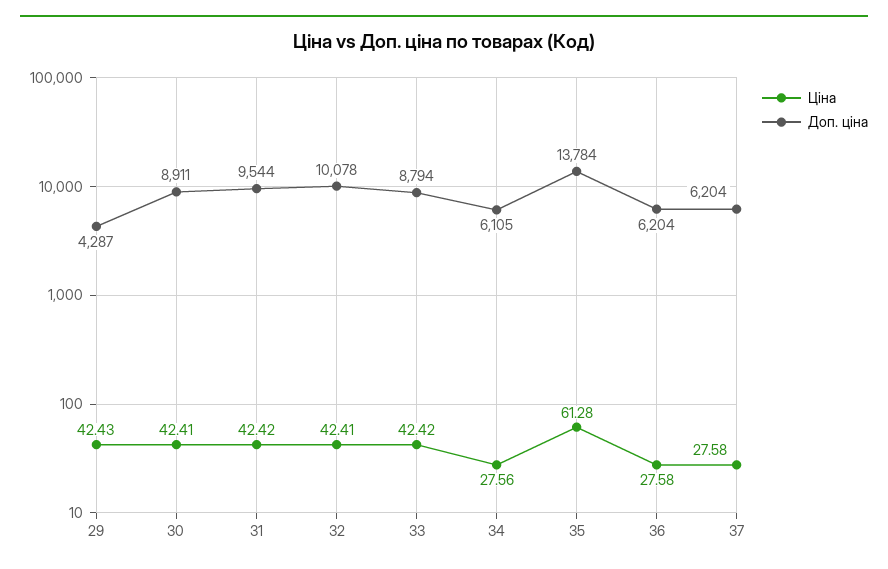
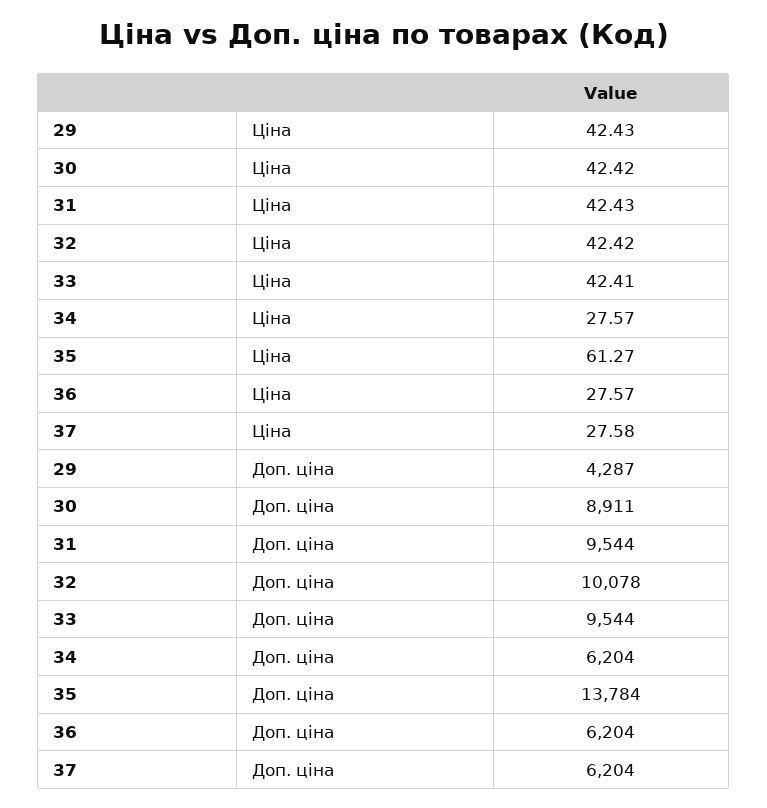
  {
    "Ціна": {
      "29": 42.43,
-     "30": 42.41,
+     "30": 42.42,
-     "31": 42.42,
+     "31": 42.43,
-     "32": 42.41,
+     "32": 42.42,
-     "33": 42.42,
+     "33": 42.41,
-     "34": 27.56,
+     "34": 27.57,
-     "35": 61.28,
+     "35": 61.27,
-     "36": 27.58,
+     "36": 27.57,
      "37": 27.58
    },
    "Доп. ціна": {
      "29": 4287,
      "30": 8911,
      "31": 9544,
      "32": 10078,
-     "33": 8794,
+     "33": 9544,
-     "34": 6105,
+     "34": 6204,
      "35": 13784,
      "36": 6204,
      "37": 6204
    }
  }

